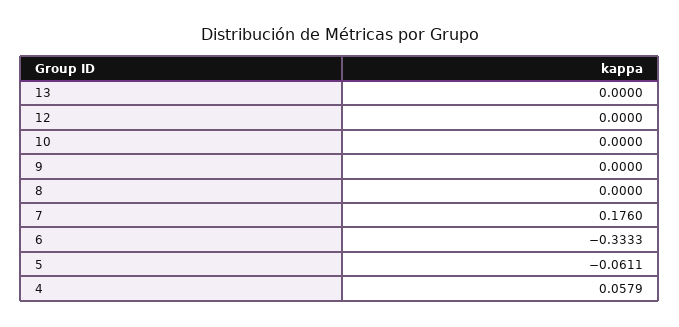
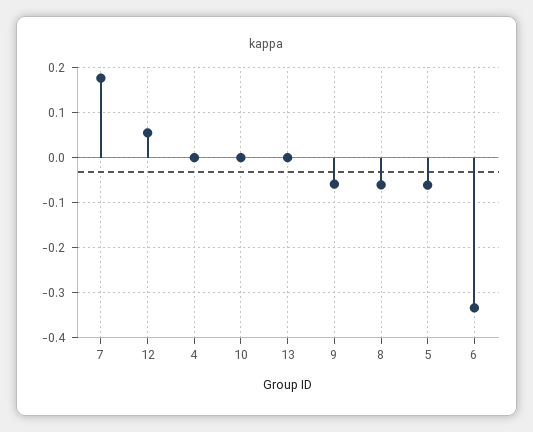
  {
    "13": 0,
-   "12": 0,
+   "12": 0.06,
    "10": 0,
-   "9": 0,
+   "9": -0.06,
-   "8": 0,
+   "8": -0.06,
    "7": 0.176,
    "6": -0.3333,
    "5": -0.0611,
-   "4": 0.0579
+   "4": 0
  }

